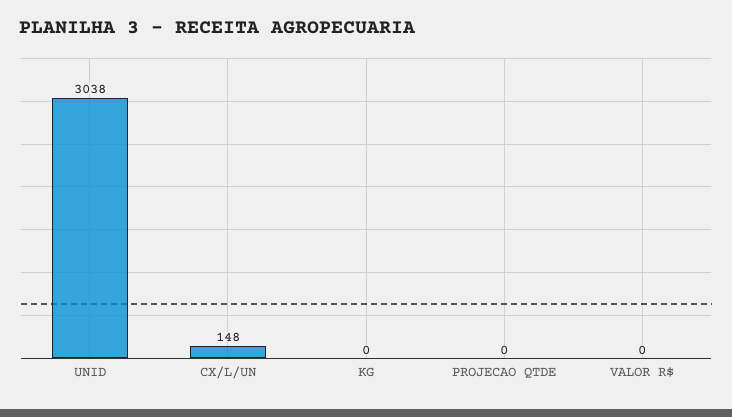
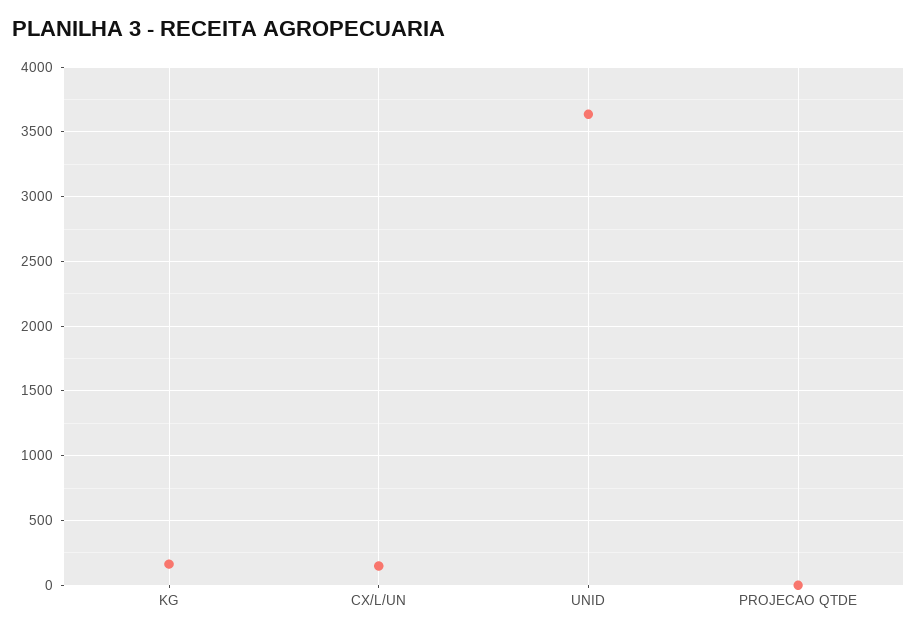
  {
-   "UNID": 3038,
+   "UNID": 3650,
    "CX/L/UN": 148,
-   "KG": 0,
+   "KG": 150,
-   "PROJECAO QTDE": 0,
+   "PROJECAO QTDE": 0
-   "VALOR R$": 0
  }

